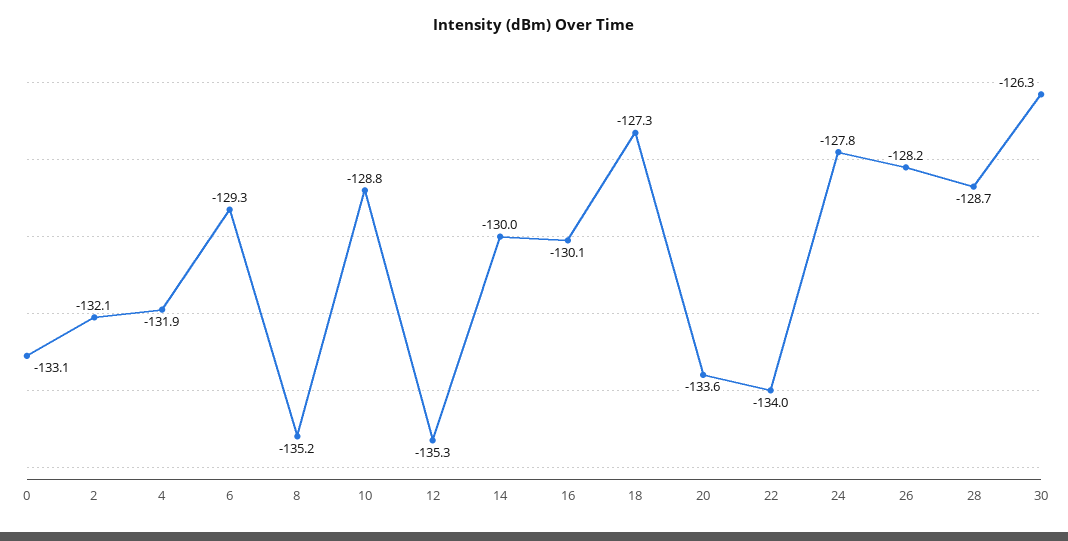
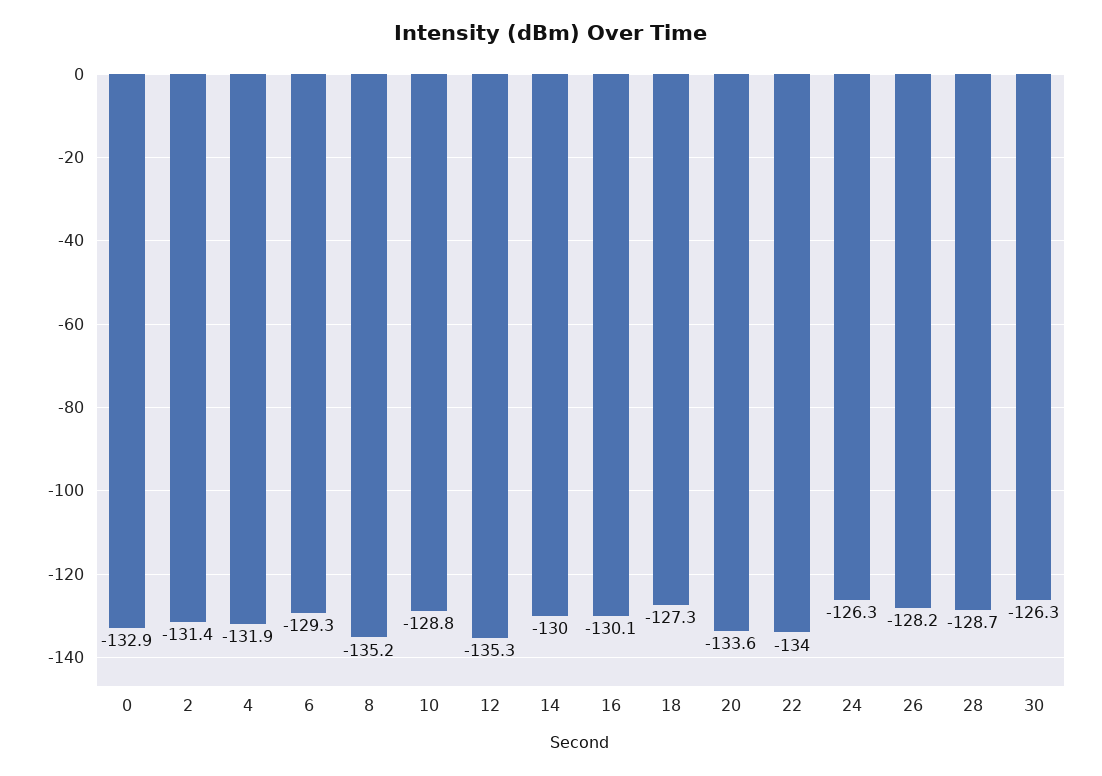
  {
-   "0": -133.1,
+   "0": -132.9,
-   "2": -132.1,
+   "2": -131.4,
    "4": -131.9,
    "6": -129.3,
    "8": -135.2,
    "10": -128.8,
    "12": -135.3,
    "14": -130,
    "16": -130.1,
    "18": -127.3,
    "20": -133.6,
    "22": -134,
-   "24": -127.8,
+   "24": -126.3,
    "26": -128.2,
    "28": -128.7,
    "30": -126.3
  }

